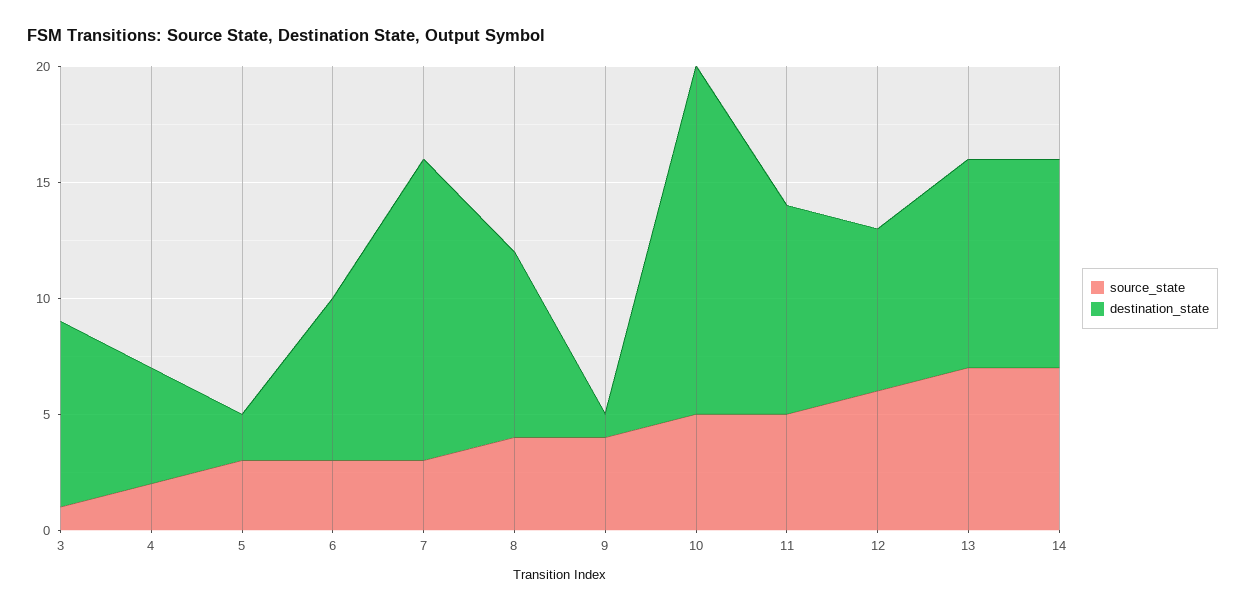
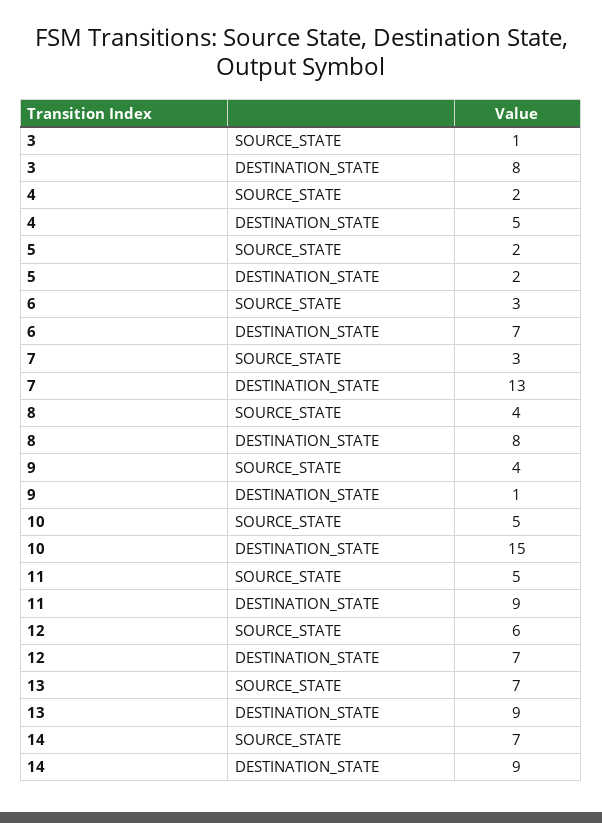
  {
    "source_state": {
      "3": 1,
      "4": 2,
-     "5": 3,
+     "5": 2,
      "6": 3,
      "7": 3,
      "8": 4,
      "9": 4,
      "10": 5,
      "11": 5,
      "12": 6,
      "13": 7,
      "14": 7
    },
    "destination_state": {
      "3": 8,
      "4": 5,
      "5": 2,
      "6": 7,
      "7": 13,
      "8": 8,
      "9": 1,
      "10": 15,
      "11": 9,
      "12": 7,
      "13": 9,
      "14": 9
    }
  }

